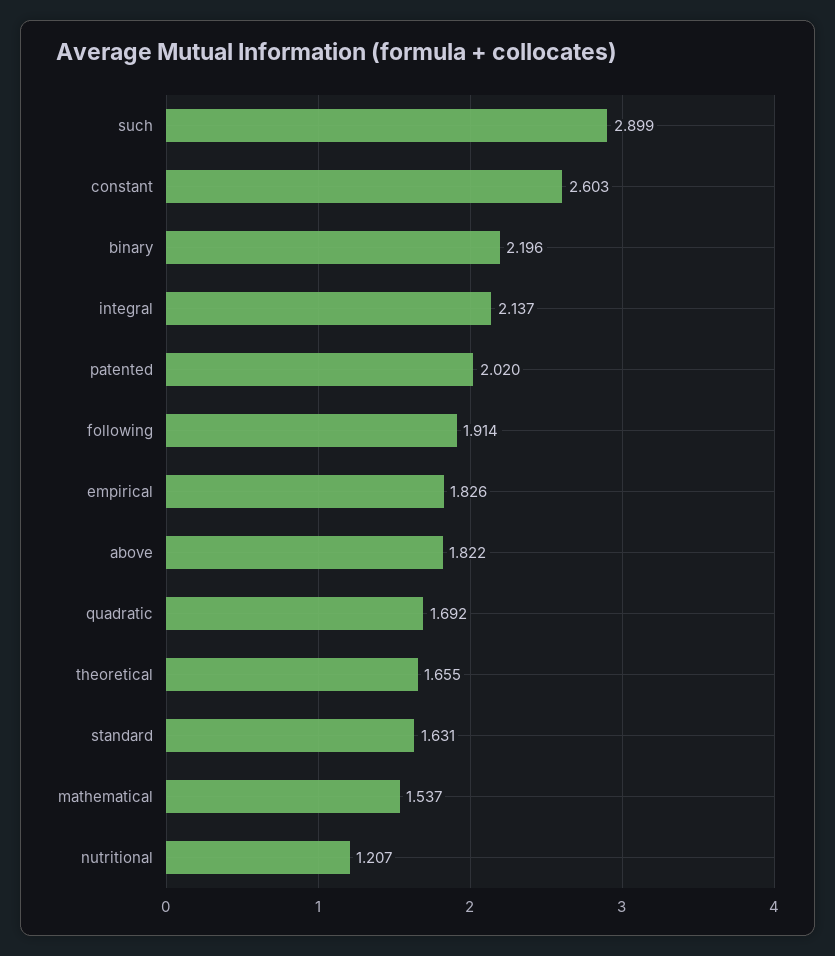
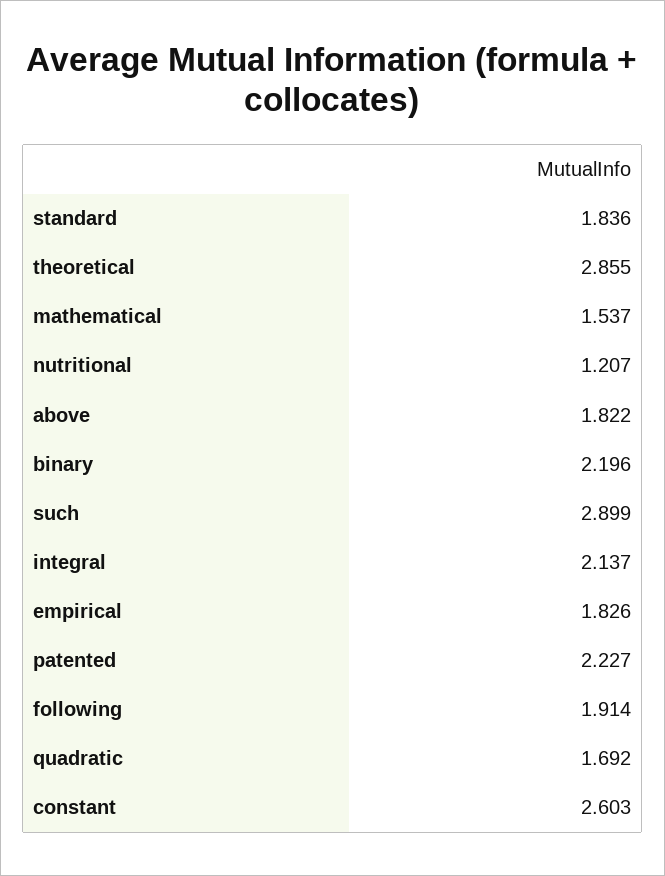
  {
    "such": 2.899,
    "constant": 2.603,
    "binary": 2.196,
    "integral": 2.137,
-   "patented": 2.02,
+   "patented": 2.227,
    "following": 1.914,
    "empirical": 1.826,
    "above": 1.822,
    "quadratic": 1.692,
-   "theoretical": 1.655,
+   "theoretical": 2.855,
-   "standard": 1.631,
+   "standard": 1.836,
    "mathematical": 1.537,
    "nutritional": 1.207
  }

